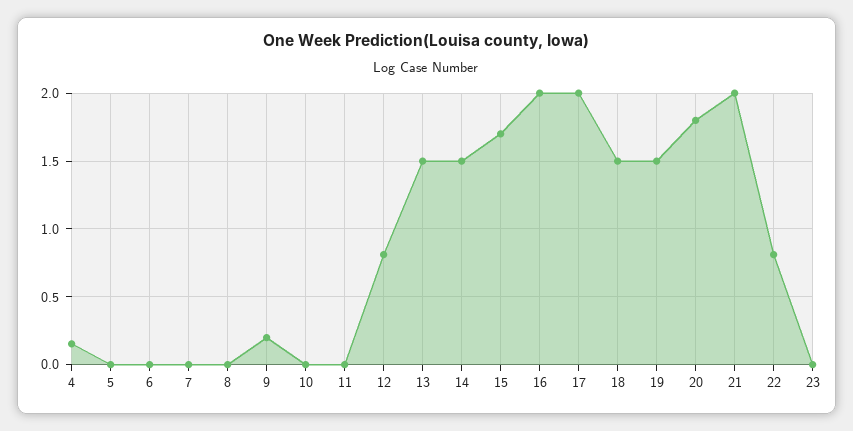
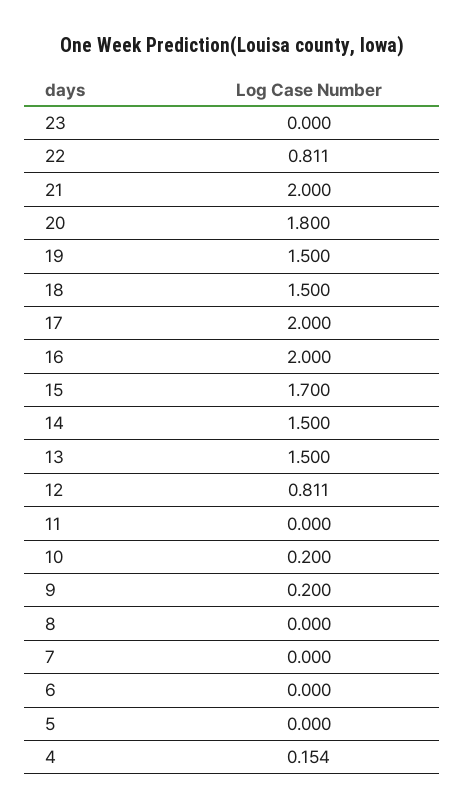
  {
    "4": 0.154,
    "5": 0,
    "6": 0,
    "7": 0,
    "8": 0,
    "9": 0.2,
-   "10": 0,
+   "10": 0.2,
    "11": 0,
    "12": 0.811,
    "13": 1.5,
    "14": 1.5,
    "15": 1.7,
    "16": 2,
    "17": 2,
    "18": 1.5,
    "19": 1.5,
    "20": 1.8,
    "21": 2,
    "22": 0.811,
    "23": 0
  }

